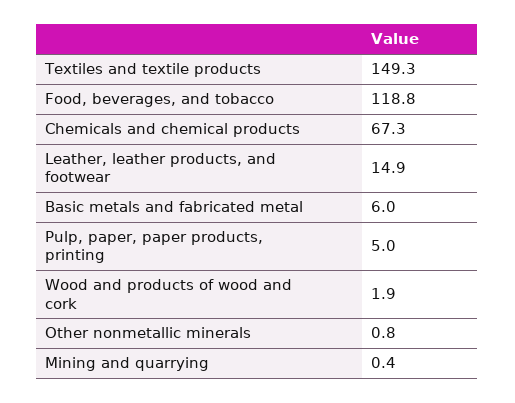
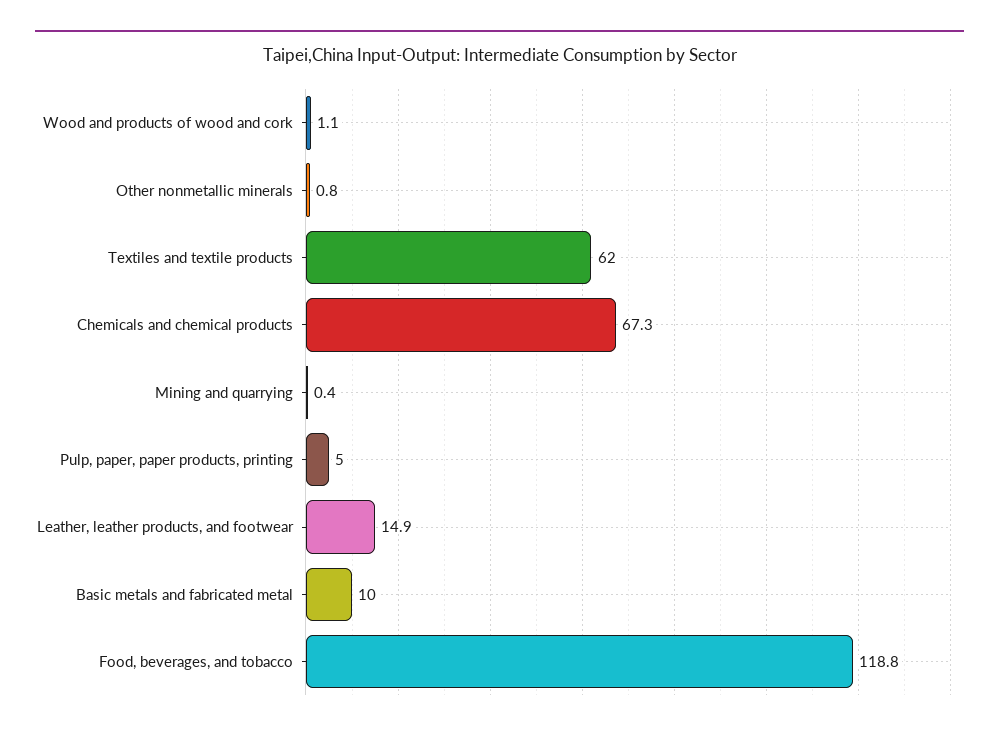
  {
-   "Textiles and textile products": 149.3,
+   "Textiles and textile products": 62,
    "Food, beverages, and tobacco": 118.8,
    "Chemicals and chemical products": 67.3,
    "Leather, leather products, and footwear": 14.9,
-   "Basic metals and fabricated metal": 6,
+   "Basic metals and fabricated metal": 10,
    "Pulp, paper, paper products, printing": 5,
-   "Wood and products of wood and cork": 1.9,
+   "Wood and products of wood and cork": 1.1,
    "Other nonmetallic minerals": 0.8,
    "Mining and quarrying": 0.4
  }

